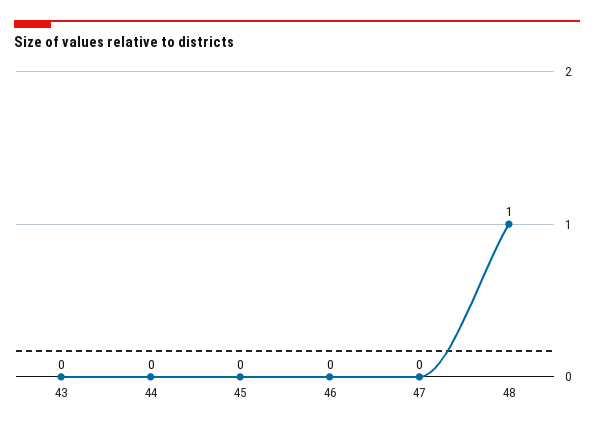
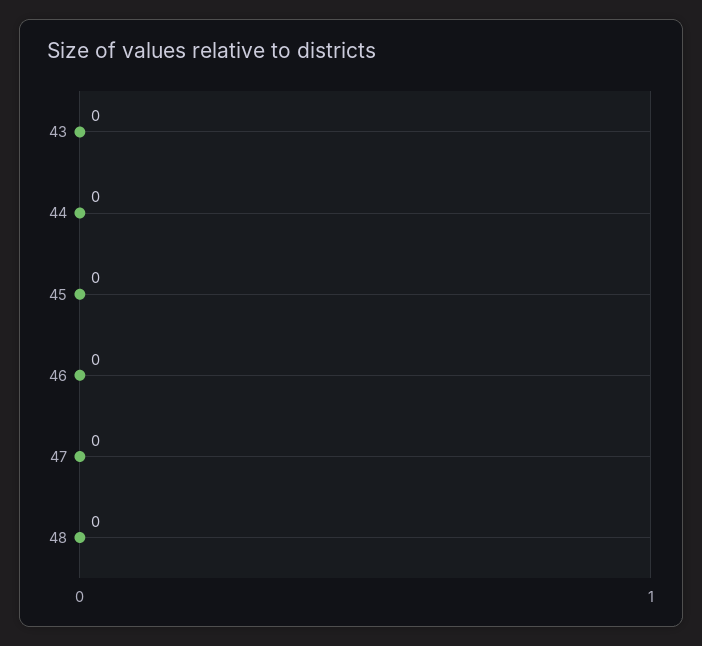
  {
    "43": 0,
    "44": 0,
    "45": 0,
    "46": 0,
    "47": 0,
-   "48": 1
+   "48": 0
  }

